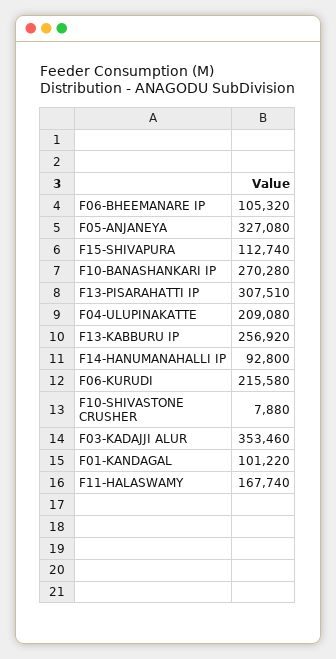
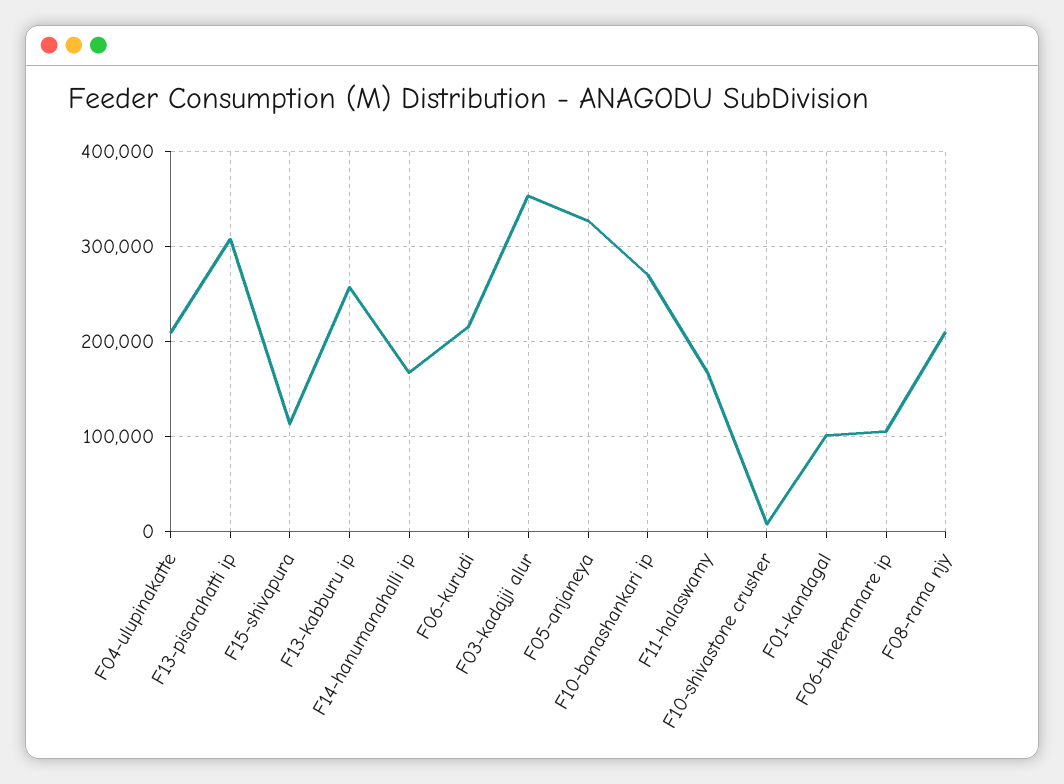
  {
    "F06-BHEEMANARE IP": 105320,
    "F05-ANJANEYA": 327080,
    "F15-SHIVAPURA": 112740,
    "F10-BANASHANKARI IP": 270280,
    "F13-PISARAHATTI IP": 307510,
    "F04-ULUPINAKATTE": 209080,
    "F13-KABBURU IP": 256920,
-   "F14-HANUMANAHALLI IP": 92800,
+   "F14-HANUMANAHALLI IP": 170000,
    "F06-KURUDI": 215580,
    "F10-SHIVASTONE CRUSHER": 7880,
    "F03-KADAJJI ALUR": 353460,
    "F01-KANDAGAL": 101220,
-   "F11-HALASWAMY": 167740
+   "F11-HALASWAMY": 167740,
+   "F08-rama njy": 210000
  }

